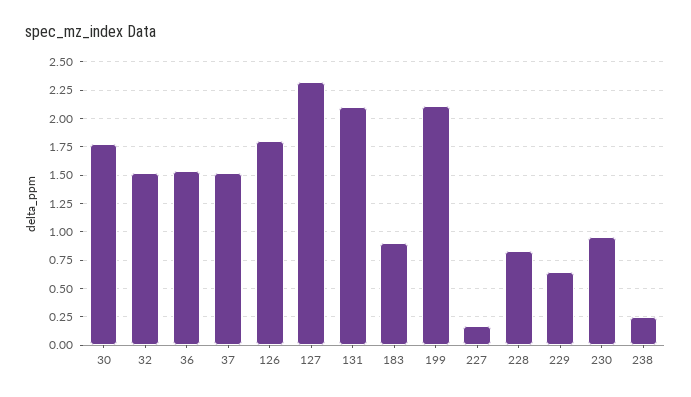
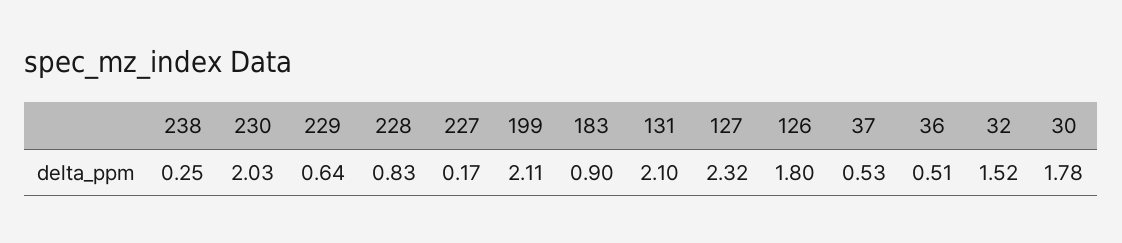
  {
    "30": 1.78,
    "32": 1.52,
-   "36": 1.5,
+   "36": 0.51,
-   "37": 1.5,
+   "37": 0.53,
    "126": 1.8,
    "127": 2.32,
    "131": 2.1,
    "183": 0.9,
    "199": 2.11,
    "227": 0.17,
    "228": 0.83,
    "229": 0.64,
-   "230": 1,
+   "230": 2.03,
    "238": 0.25
  }

